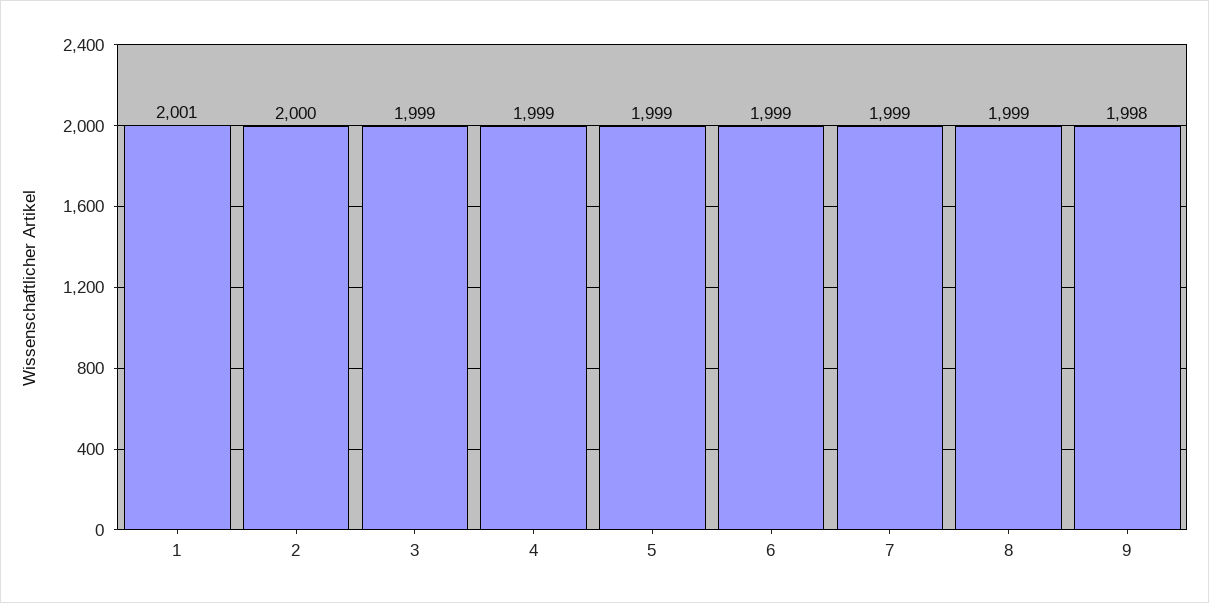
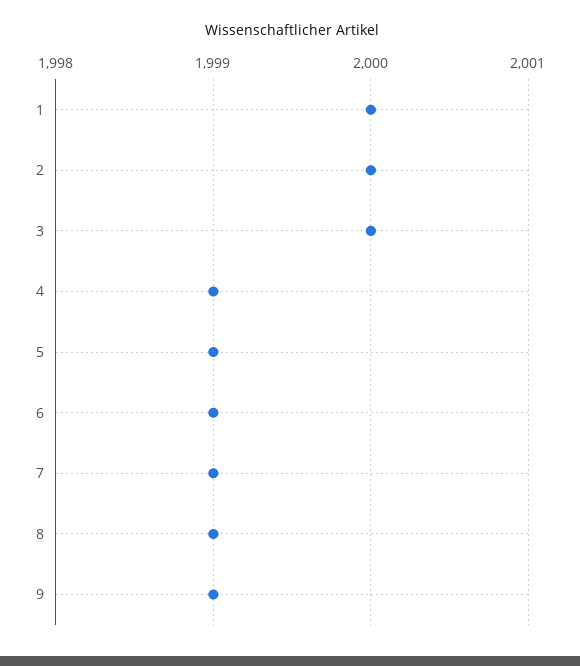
  {
-   "1": 2001,
+   "1": 2000,
    "2": 2000,
-   "3": 1999,
+   "3": 2000,
    "4": 1999,
    "5": 1999,
    "6": 1999,
    "7": 1999,
    "8": 1999,
-   "9": 1998
+   "9": 1999
  }

